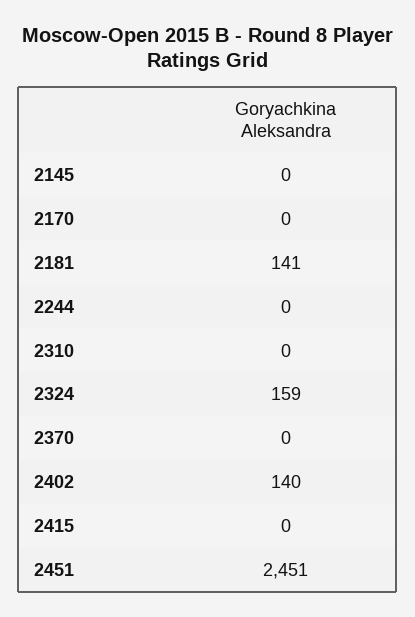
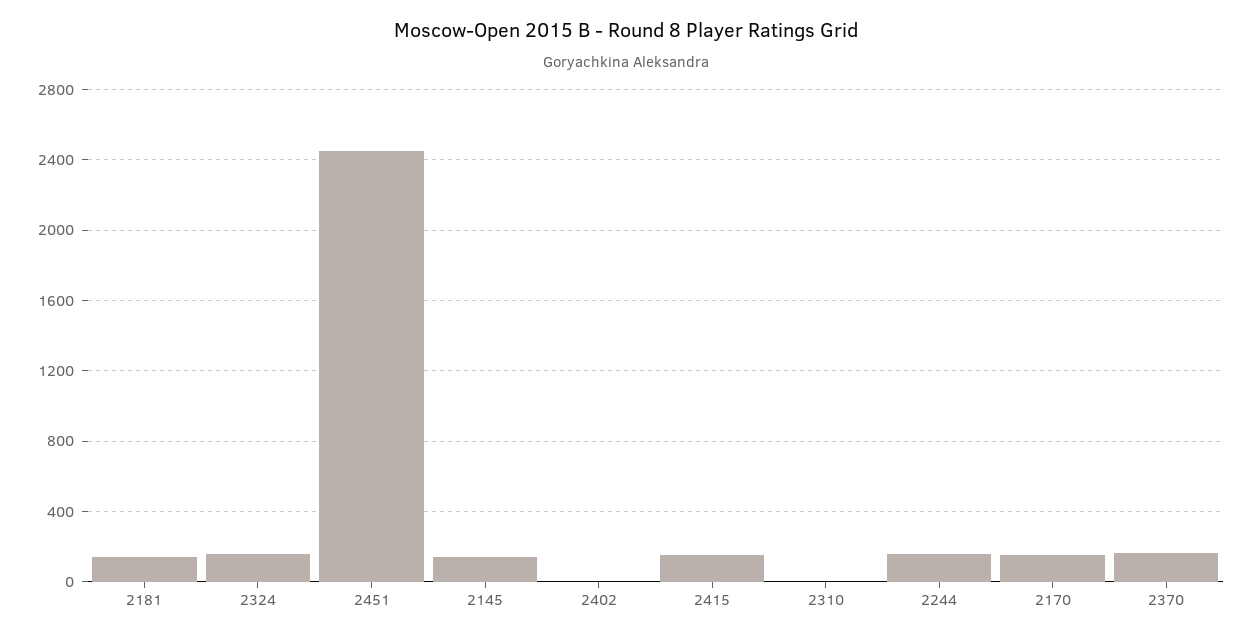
  {
-   "2145": 0,
+   "2145": 150,
-   "2170": 0,
+   "2170": 150,
    "2181": 141,
-   "2244": 0,
+   "2244": 150,
    "2310": 0,
    "2324": 159,
-   "2370": 0,
+   "2370": 150,
-   "2402": 140,
+   "2402": 0,
-   "2415": 0,
+   "2415": 150,
    "2451": 2451
  }

